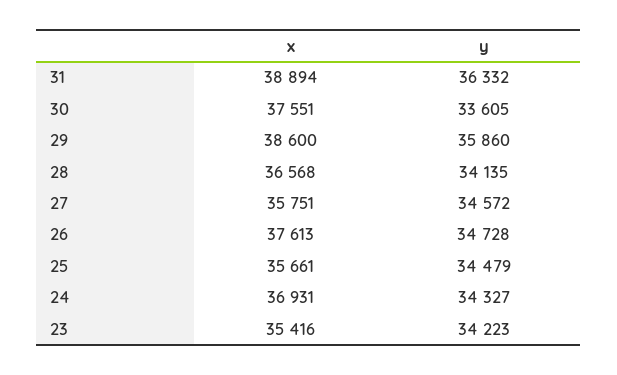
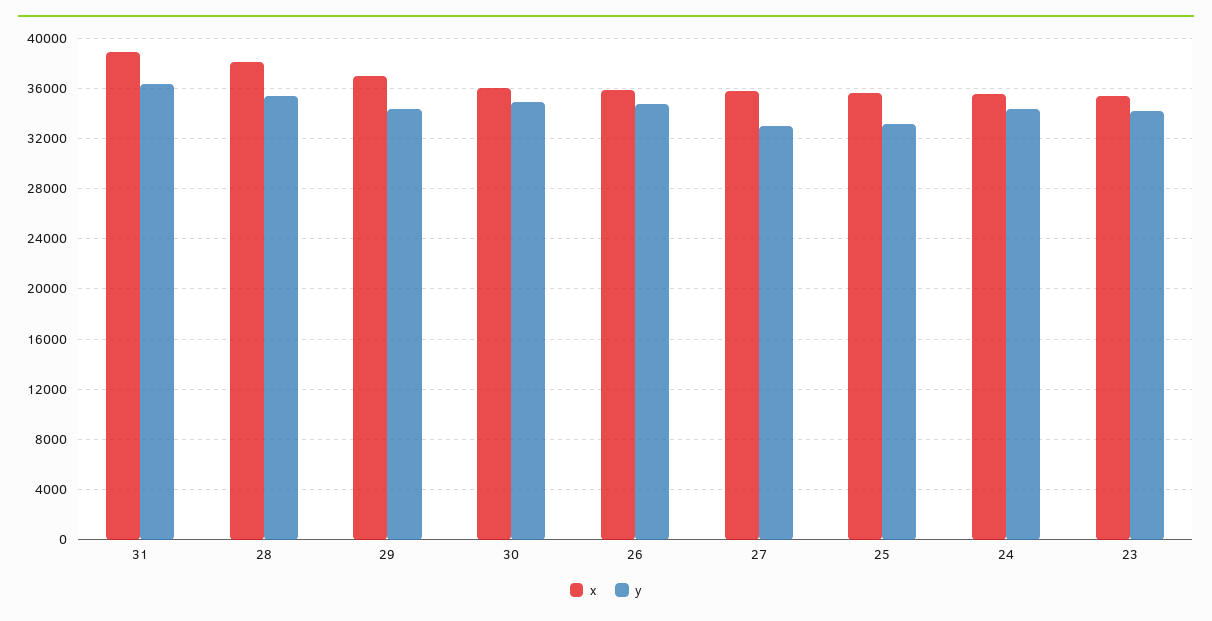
  {
    "x": {
      "31": 38894,
-     "30": 37551,
+     "30": 36000,
-     "29": 38600,
+     "29": 37000,
-     "28": 36568,
+     "28": 38000,
      "27": 35751,
-     "26": 37613,
+     "26": 36000,
      "25": 35661,
-     "24": 36931,
+     "24": 35500,
      "23": 35416
    },
    "y": {
      "31": 36332,
-     "30": 33605,
+     "30": 35000,
-     "29": 35860,
+     "29": 34500,
-     "28": 34135,
+     "28": 35500,
-     "27": 34572,
+     "27": 33000,
      "26": 34728,
-     "25": 34479,
+     "25": 33000,
      "24": 34327,
      "23": 34223
    }
  }

